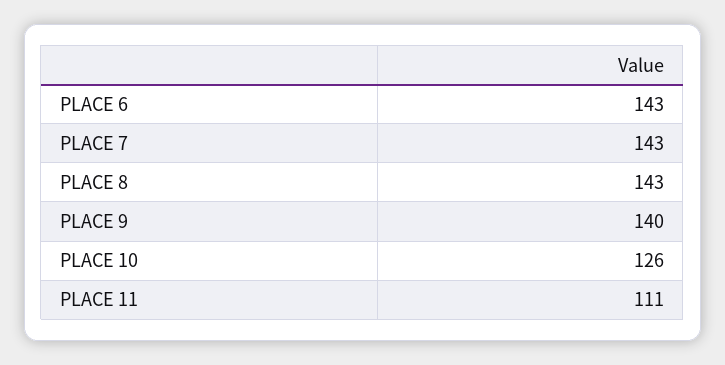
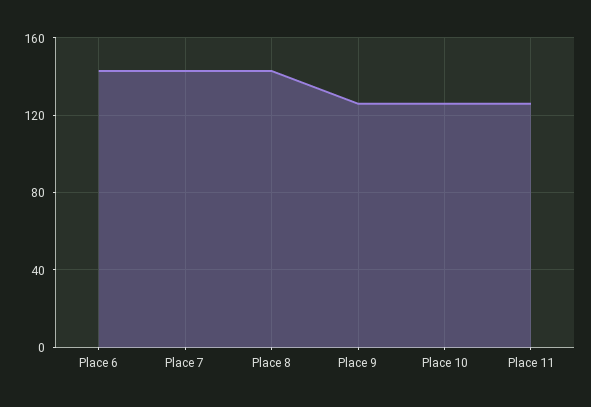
  {
    "PLACE 6": 143,
    "PLACE 7": 143,
    "PLACE 8": 143,
-   "PLACE 9": 140,
+   "PLACE 9": 125,
    "PLACE 10": 126,
-   "PLACE 11": 111
+   "PLACE 11": 125
  }

